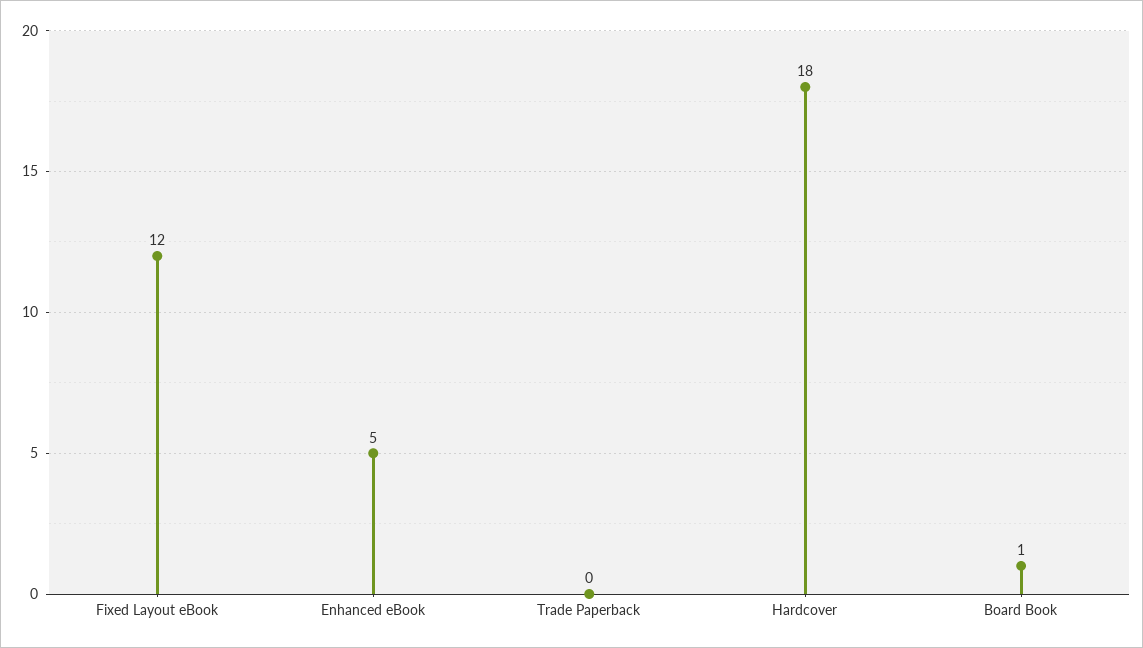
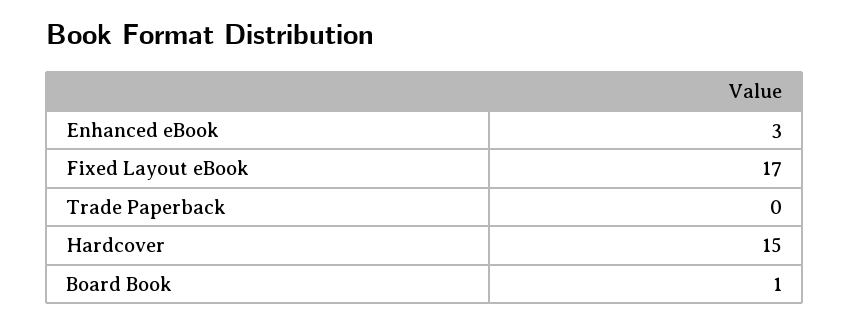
  {
-   "Fixed Layout eBook": 12,
+   "Fixed Layout eBook": 17,
-   "Enhanced eBook": 5,
+   "Enhanced eBook": 3,
    "Trade Paperback": 0,
-   "Hardcover": 18,
+   "Hardcover": 15,
    "Board Book": 1
  }

